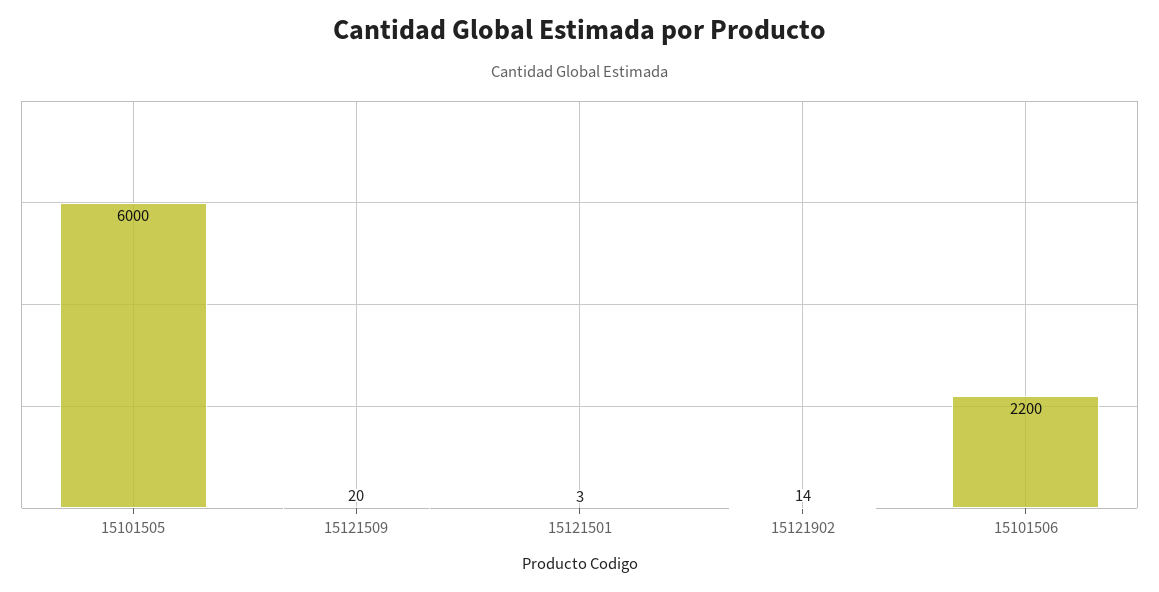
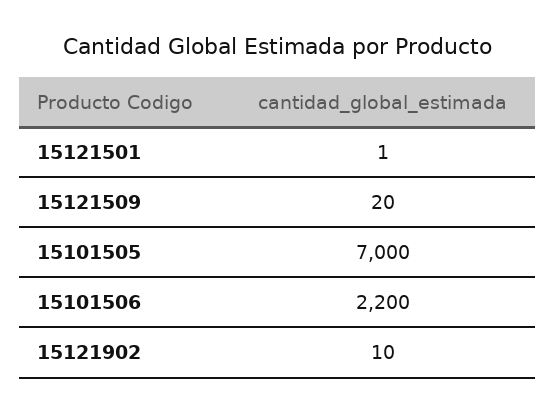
  {
-   "15101505": 6000,
+   "15101505": 7000,
    "15121509": 20,
-   "15121501": 3,
+   "15121501": 1,
-   "15121902": 14,
+   "15121902": 10,
    "15101506": 2200
  }

